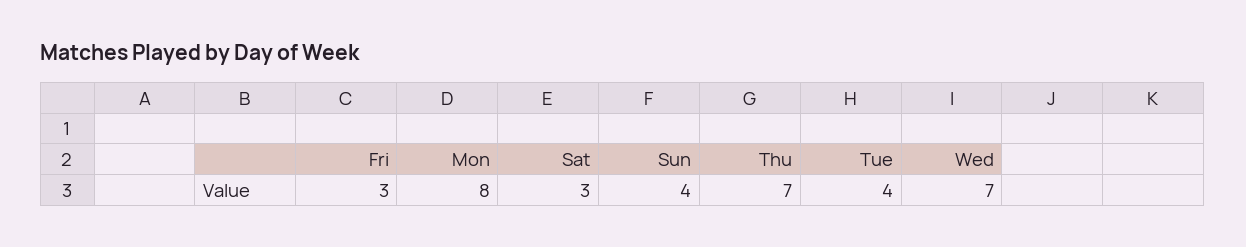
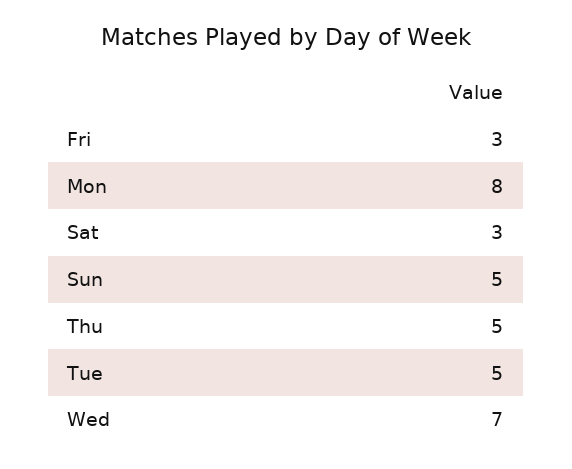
  {
    "Fri": 3,
    "Mon": 8,
    "Sat": 3,
-   "Sun": 4,
+   "Sun": 5,
-   "Thu": 7,
+   "Thu": 5,
-   "Tue": 4,
+   "Tue": 5,
    "Wed": 7
  }

